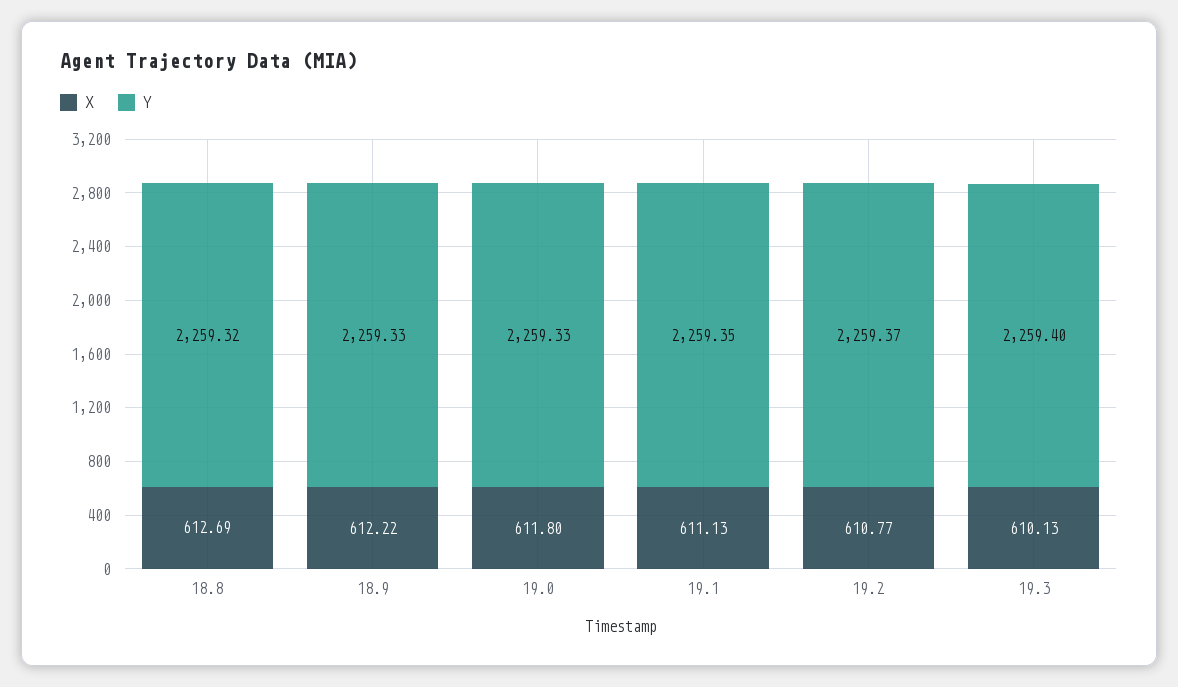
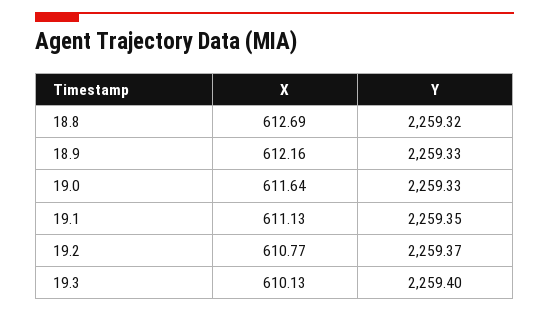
  {
    "X": {
      "18.8": 612.69,
-     "18.9": 612.22,
+     "18.9": 612.16,
-     "19.0": 611.8,
+     "19.0": 611.64,
      "19.1": 611.13,
      "19.2": 610.77,
      "19.3": 610.13
    },
    "Y": {
      "18.8": 2259.32,
      "18.9": 2259.33,
      "19.0": 2259.33,
      "19.1": 2259.35,
      "19.2": 2259.37,
      "19.3": 2259.4
    }
  }

